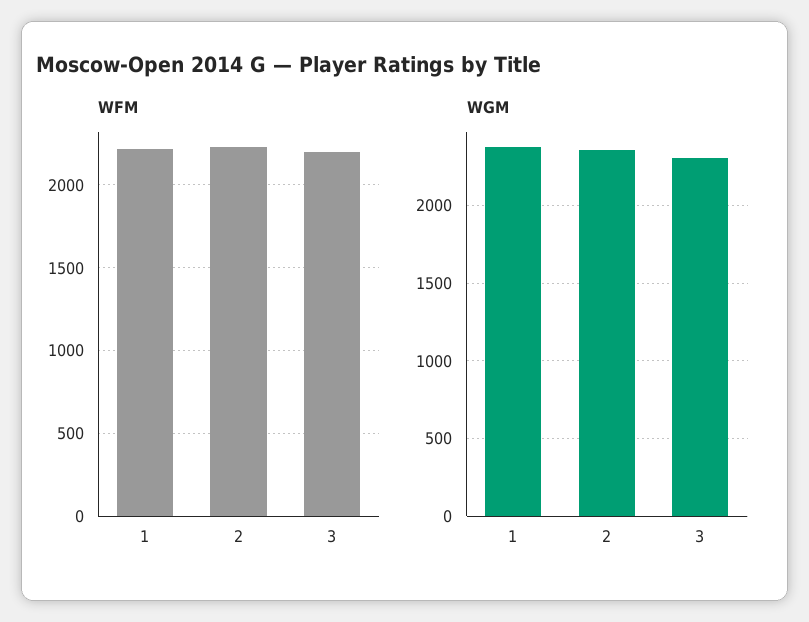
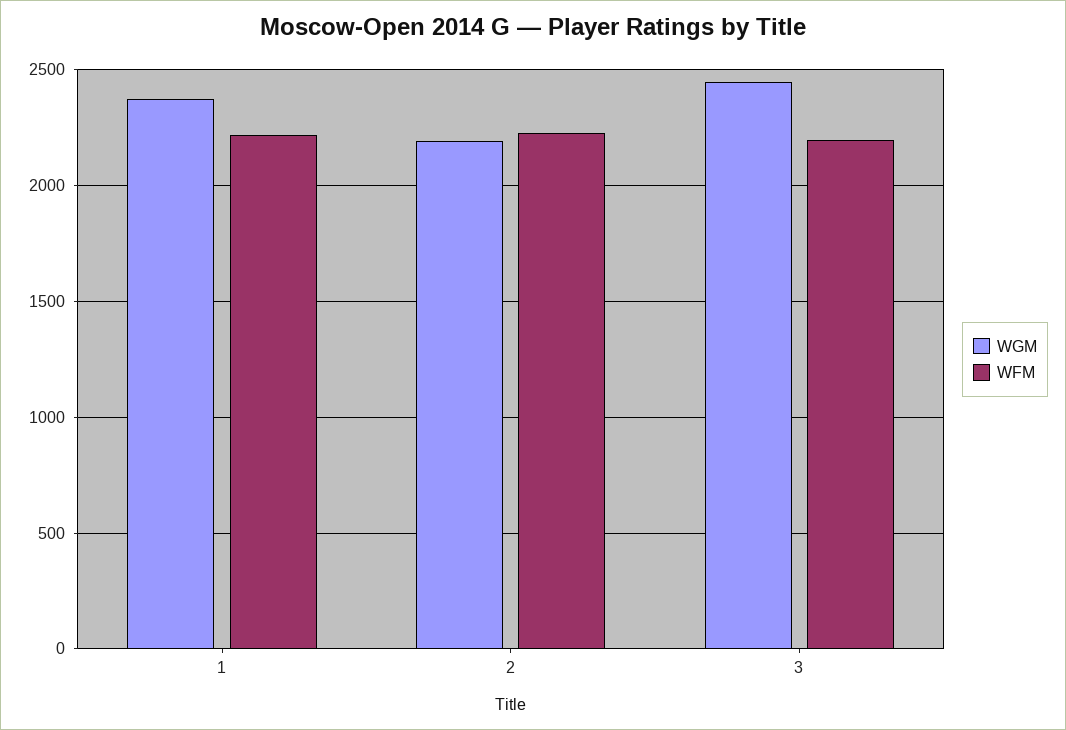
  {
    "WFM": {
      "1": 2200,
      "2": 2250,
      "3": 2200
    },
    "WGM": {
      "1": 2350,
-     "2": 2350,
+     "2": 2200,
-     "3": 2300
+     "3": 2450
    }
  }

